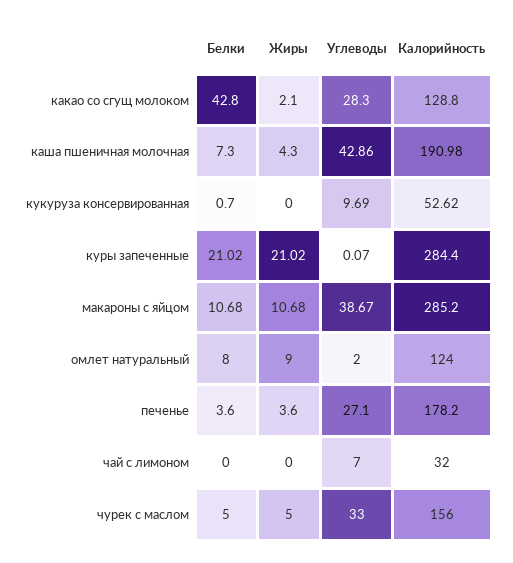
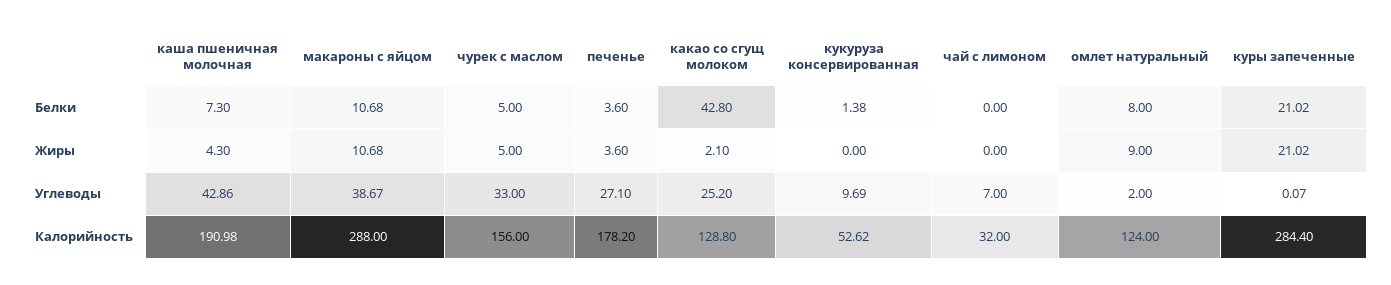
  {
    "Белки": {
      "какао со сгущ молоком": 42.8,
      "каша пшеничная молочная": 7.3,
-     "кукуруза консервированная": 0.7,
+     "кукуруза консервированная": 1.38,
      "куры запеченные": 21.02,
      "макароны с яйцом": 10.68,
      "омлет натуральный": 8,
      "печенье": 3.6,
      "чай с лимоном": 0,
      "чурек с маслом": 5
    },
    "Жиры": {
      "какао со сгущ молоком": 2.1,
      "каша пшеничная молочная": 4.3,
      "кукуруза консервированная": 0,
      "куры запеченные": 21.02,
      "макароны с яйцом": 10.68,
      "омлет натуральный": 9,
      "печенье": 3.6,
      "чай с лимоном": 0,
      "чурек с маслом": 5
    },
    "Углеводы": {
-     "какао со сгущ молоком": 28.3,
+     "какао со сгущ молоком": 25.2,
      "каша пшеничная молочная": 42.86,
      "кукуруза консервированная": 9.69,
      "куры запеченные": 0.07,
      "макароны с яйцом": 38.67,
      "омлет натуральный": 2,
      "печенье": 27.1,
      "чай с лимоном": 7,
      "чурек с маслом": 33
    },
    "Калорийность": {
      "какао со сгущ молоком": 128.8,
      "каша пшеничная молочная": 190.98,
      "кукуруза консервированная": 52.62,
      "куры запеченные": 284.4,
-     "макароны с яйцом": 285.2,
+     "макароны с яйцом": 288,
      "омлет натуральный": 124,
      "печенье": 178.2,
      "чай с лимоном": 32,
      "чурек с маслом": 156
    }
  }

